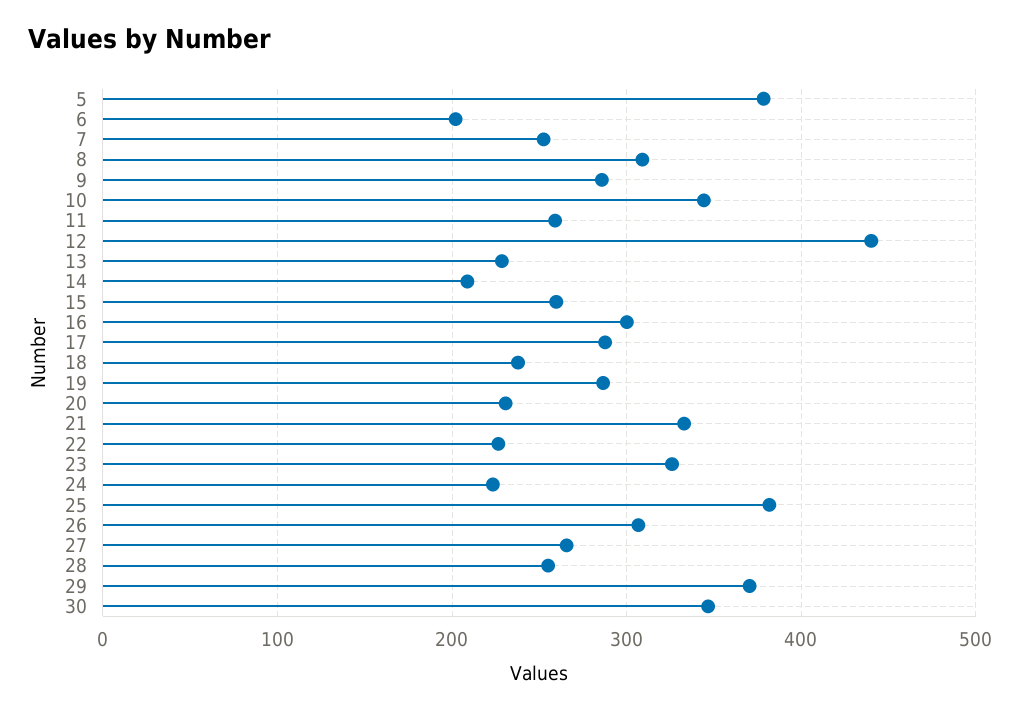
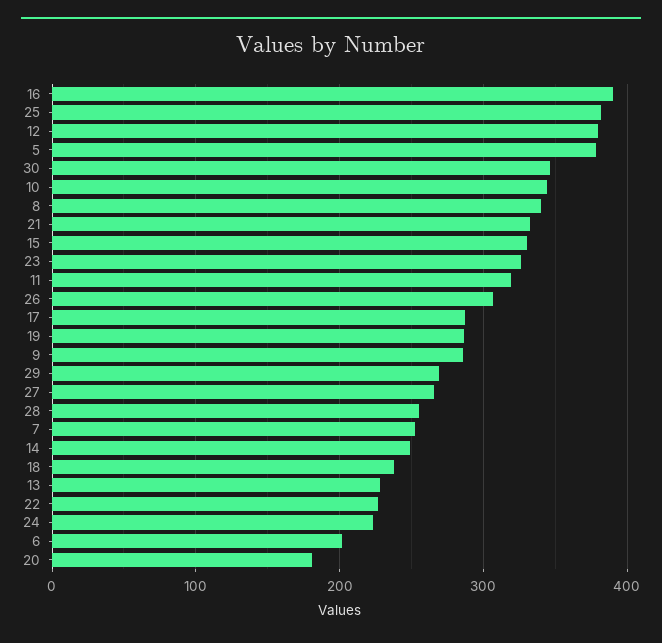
  {
    "5": 380,
    "6": 200,
    "7": 250,
-   "8": 310,
+   "8": 340,
    "9": 290,
    "10": 340,
-   "11": 260,
+   "11": 320,
-   "12": 440,
+   "12": 380,
    "13": 230,
-   "14": 210,
+   "14": 250,
-   "15": 260,
+   "15": 330,
-   "16": 300,
+   "16": 390,
    "17": 290,
    "18": 240,
    "19": 290,
-   "20": 230,
+   "20": 180,
    "21": 330,
    "22": 230,
    "23": 330,
    "24": 220,
    "25": 380,
    "26": 310,
    "27": 270,
    "28": 260,
-   "29": 370,
+   "29": 270,
    "30": 350
  }

